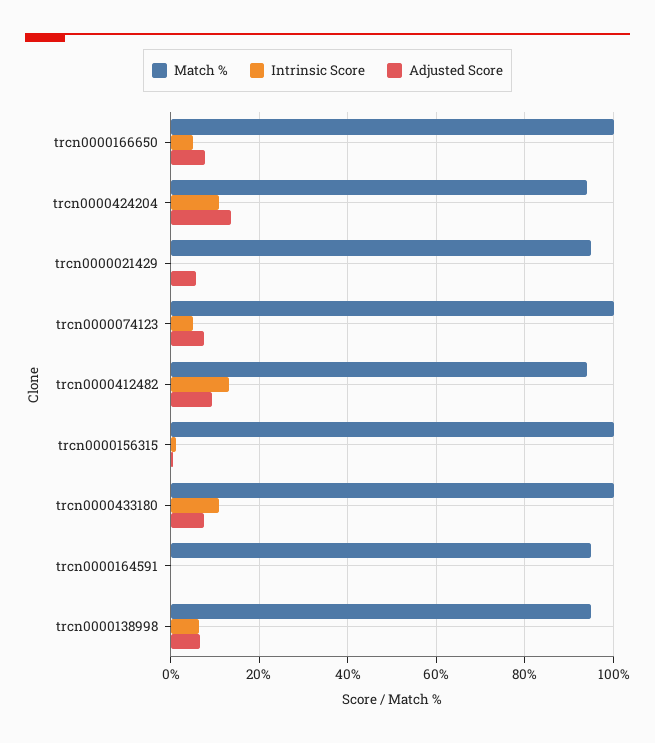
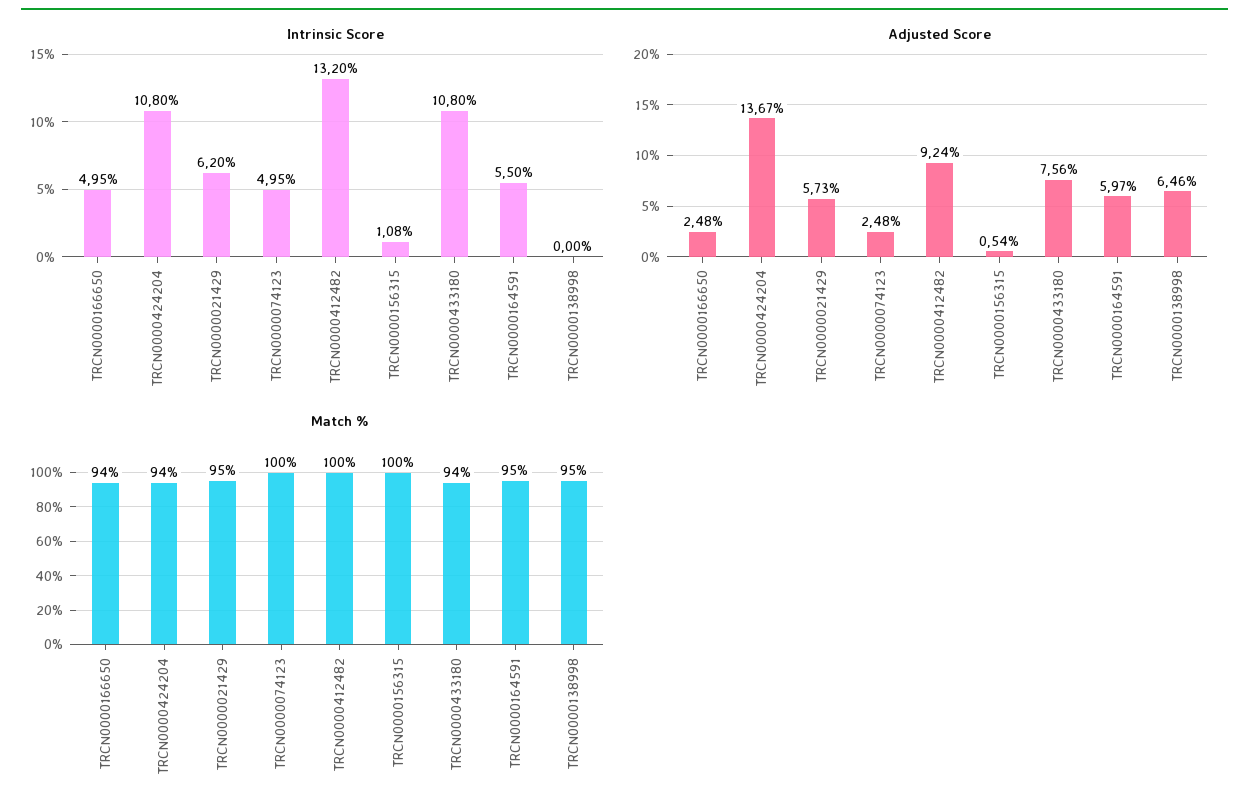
  {
    "Match %": {
-     "trcn0000166650": 100,
+     "trcn0000166650": 94,
      "trcn0000424204": 94,
      "trcn0000021429": 95,
      "trcn0000074123": 100,
-     "trcn0000412482": 94,
+     "trcn0000412482": 100,
      "trcn0000156315": 100,
-     "trcn0000433180": 100,
+     "trcn0000433180": 94,
      "trcn0000164591": 95,
      "trcn0000138998": 95
    },
    "Intrinsic Score": {
      "trcn0000166650": 4.95,
      "trcn0000424204": 10.8,
-     "trcn0000021429": 0,
+     "trcn0000021429": 6.2,
      "trcn0000074123": 4.95,
      "trcn0000412482": 13.2,
      "trcn0000156315": 1.08,
      "trcn0000433180": 10.8,
-     "trcn0000164591": 0,
+     "trcn0000164591": 5.5,
-     "trcn0000138998": 6
+     "trcn0000138998": 0
    },
    "Adjusted Score": {
-     "trcn0000166650": 8,
+     "trcn0000166650": 2.48,
      "trcn0000424204": 13.67,
      "trcn0000021429": 5.73,
-     "trcn0000074123": 8,
+     "trcn0000074123": 2.48,
      "trcn0000412482": 9.24,
      "trcn0000156315": 0.54,
      "trcn0000433180": 7.56,
-     "trcn0000164591": 0,
+     "trcn0000164591": 5.97,
      "trcn0000138998": 6.46
    }
  }

